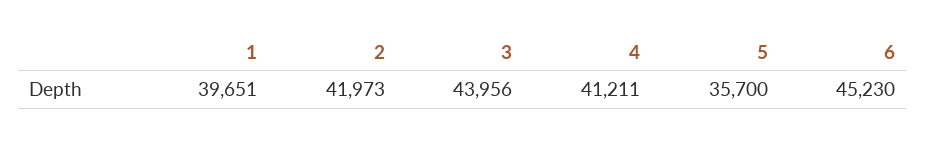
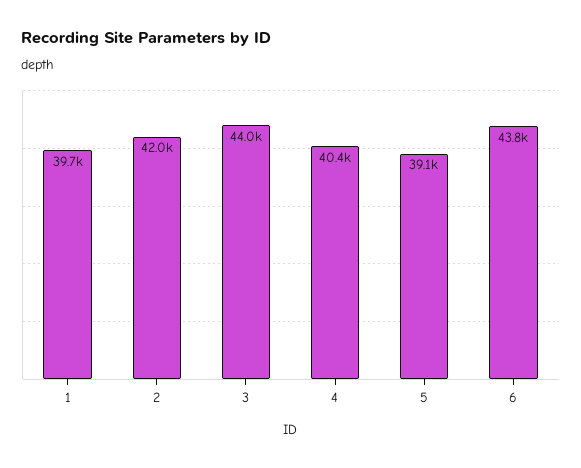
  {
    "1": 39651,
    "2": 41973,
    "3": 43956,
-   "4": 41211,
+   "4": 40400,
-   "5": 35700,
+   "5": 39100,
-   "6": 45230
+   "6": 43800
  }

